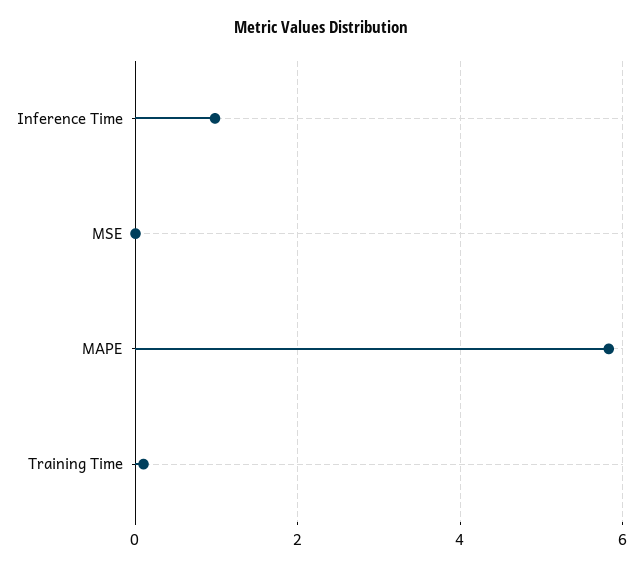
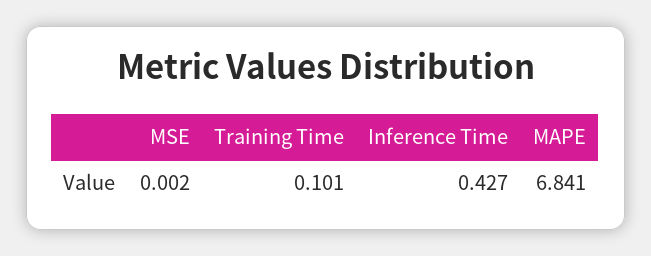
  {
-   "Inference Time": 1,
+   "Inference Time": 0.427,
    "MSE": 0.002,
-   "MAPE": 5.8,
+   "MAPE": 6.841,
    "Training Time": 0.101
  }

